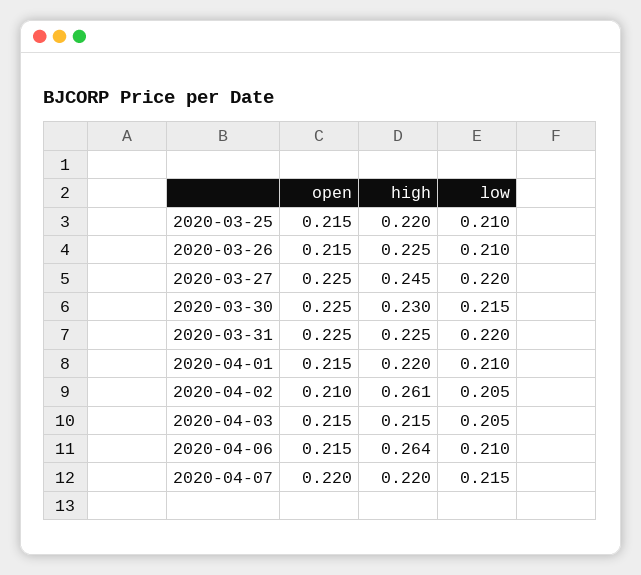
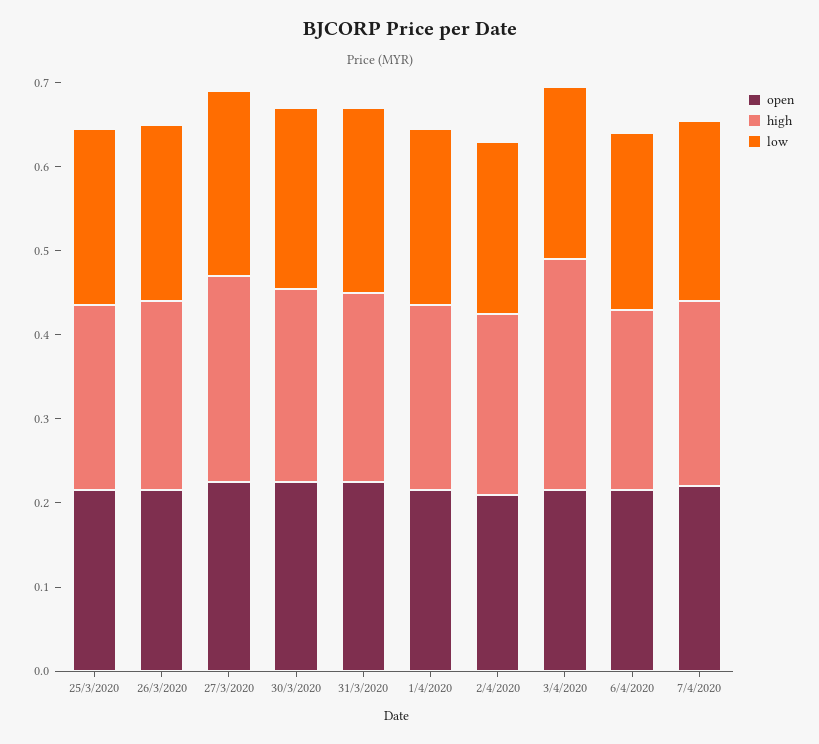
  {
    "open": {
      "2020-03-25": 0.215,
      "2020-03-26": 0.215,
      "2020-03-27": 0.225,
      "2020-03-30": 0.225,
      "2020-03-31": 0.225,
      "2020-04-01": 0.215,
      "2020-04-02": 0.21,
      "2020-04-03": 0.215,
      "2020-04-06": 0.215,
      "2020-04-07": 0.22
    },
    "high": {
      "2020-03-25": 0.22,
      "2020-03-26": 0.225,
      "2020-03-27": 0.245,
      "2020-03-30": 0.23,
      "2020-03-31": 0.225,
      "2020-04-01": 0.22,
-     "2020-04-02": 0.261,
+     "2020-04-02": 0.22,
-     "2020-04-03": 0.215,
+     "2020-04-03": 0.28,
-     "2020-04-06": 0.264,
+     "2020-04-06": 0.22,
      "2020-04-07": 0.22
    },
    "low": {
      "2020-03-25": 0.21,
      "2020-03-26": 0.21,
      "2020-03-27": 0.22,
      "2020-03-30": 0.215,
      "2020-03-31": 0.22,
      "2020-04-01": 0.21,
      "2020-04-02": 0.205,
      "2020-04-03": 0.205,
      "2020-04-06": 0.21,
      "2020-04-07": 0.215
    }
  }

